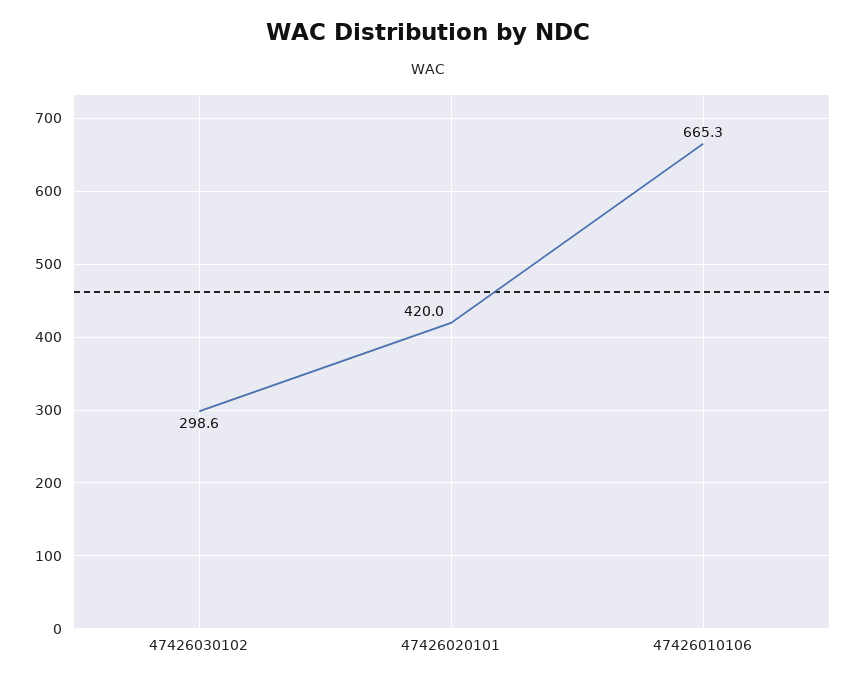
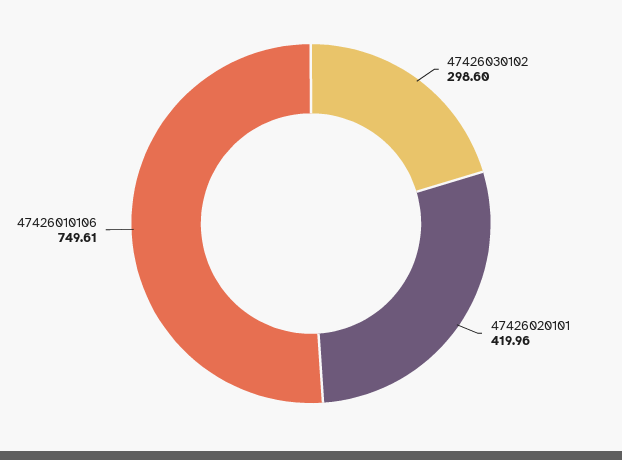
  {
    "47426030102": 298.6,
    "47426020101": 419.96,
-   "47426010106": 665.3
+   "47426010106": 749.61
  }

